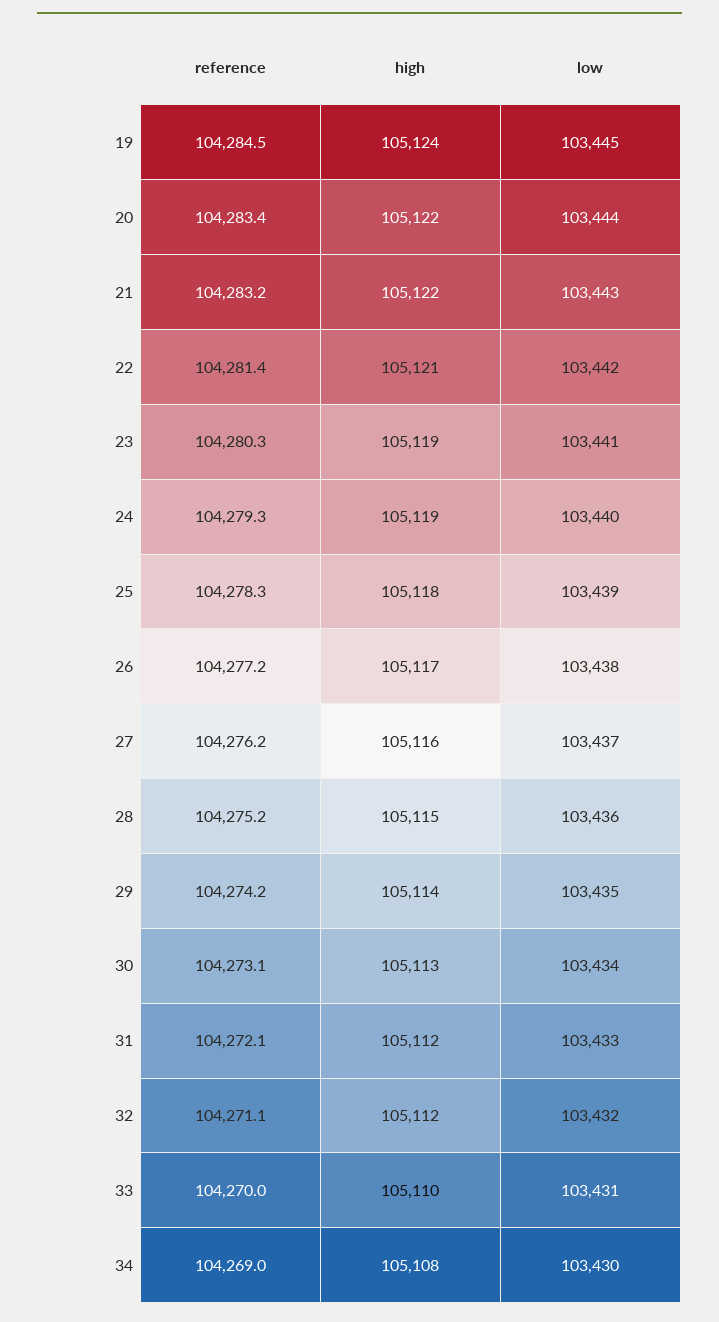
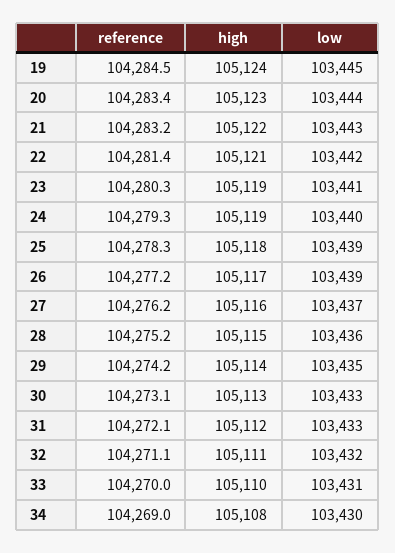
  {
    "reference": {
      "19": 104284.5,
      "20": 104283.4,
      "21": 104283.2,
      "22": 104281.4,
      "23": 104280.3,
      "24": 104279.3,
      "25": 104278.3,
      "26": 104277.2,
      "27": 104276.2,
      "28": 104275.2,
      "29": 104274.2,
      "30": 104273.1,
      "31": 104272.1,
      "32": 104271.1,
      "33": 104270,
      "34": 104269
    },
    "high": {
      "19": 105124,
-     "20": 105122,
+     "20": 105123,
      "21": 105122,
      "22": 105121,
      "23": 105119,
      "24": 105119,
      "25": 105118,
      "26": 105117,
      "27": 105116,
      "28": 105115,
      "29": 105114,
      "30": 105113,
      "31": 105112,
-     "32": 105112,
+     "32": 105111,
      "33": 105110,
      "34": 105108
    },
    "low": {
      "19": 103445,
      "20": 103444,
      "21": 103443,
      "22": 103442,
      "23": 103441,
      "24": 103440,
      "25": 103439,
-     "26": 103438,
+     "26": 103439,
      "27": 103437,
      "28": 103436,
      "29": 103435,
-     "30": 103434,
+     "30": 103433,
      "31": 103433,
      "32": 103432,
      "33": 103431,
      "34": 103430
    }
  }

